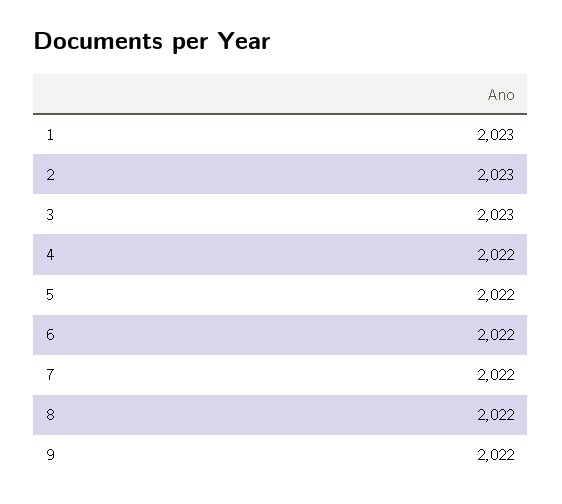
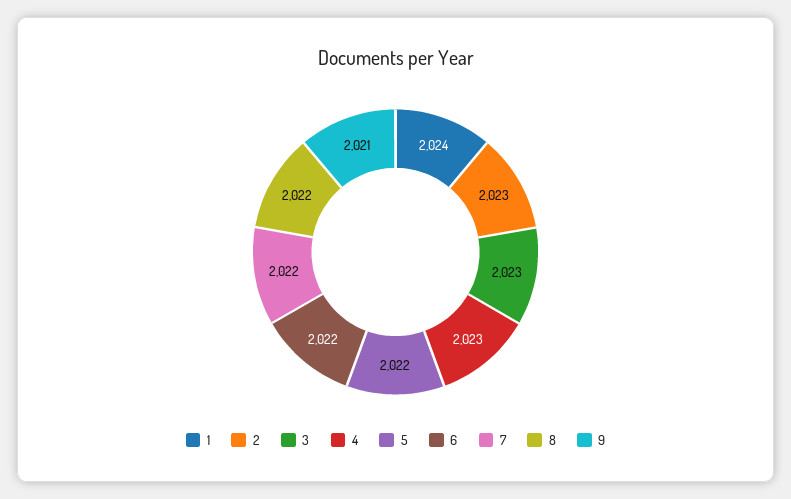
  {
-   "1": 2023,
+   "1": 2024,
    "2": 2023,
    "3": 2023,
-   "4": 2022,
+   "4": 2023,
    "5": 2022,
    "6": 2022,
    "7": 2022,
    "8": 2022,
-   "9": 2022
+   "9": 2021
  }

